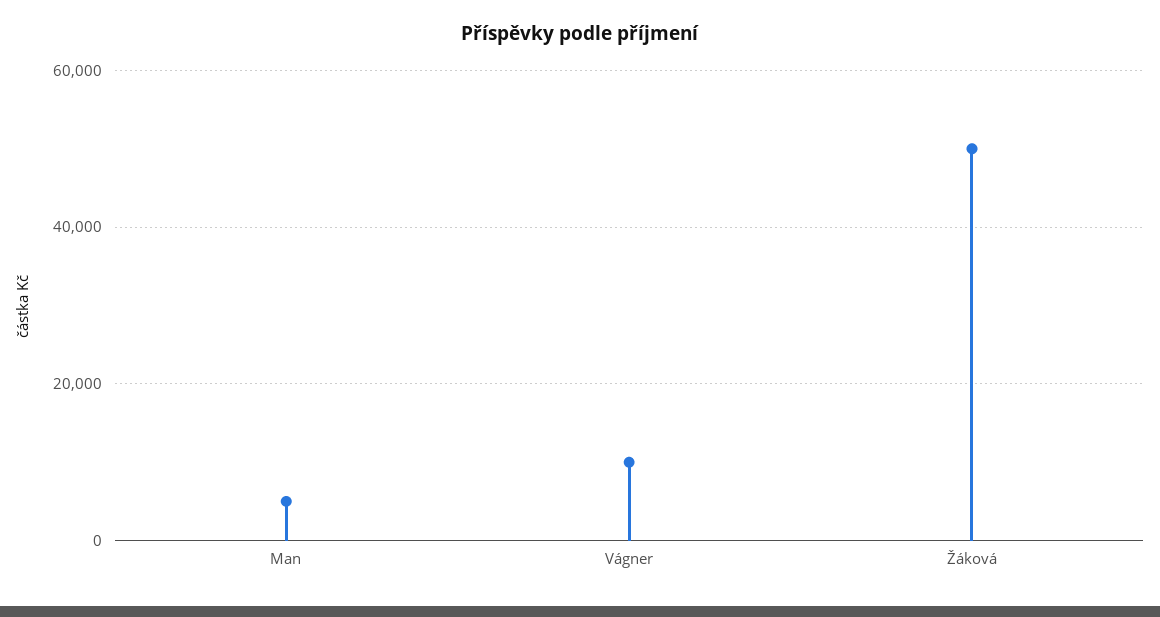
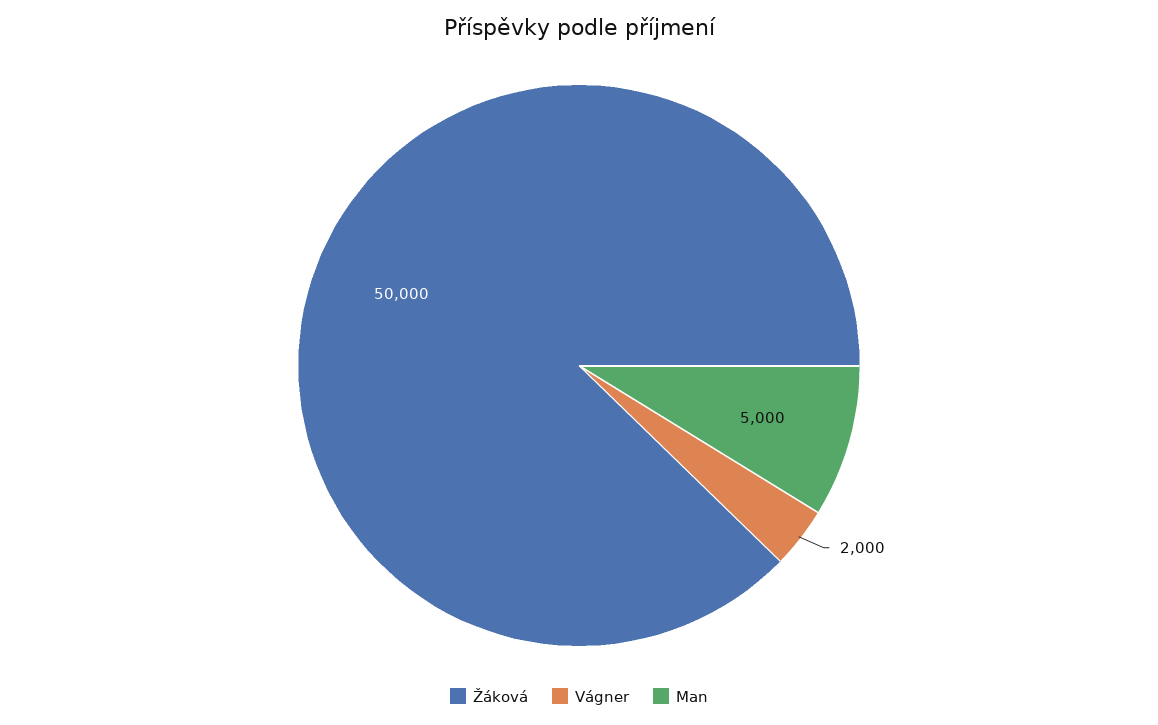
  {
    "Man": 5000,
-   "Vágner": 10000,
+   "Vágner": 2000,
    "Žáková": 50000
  }

